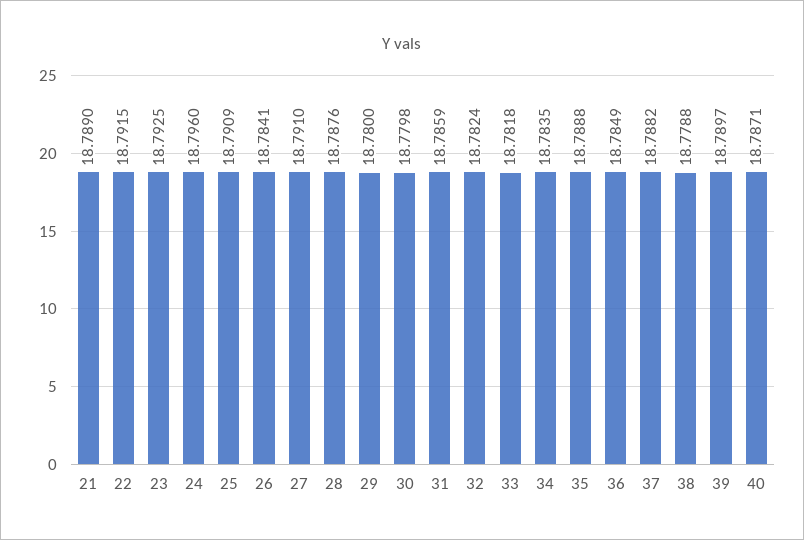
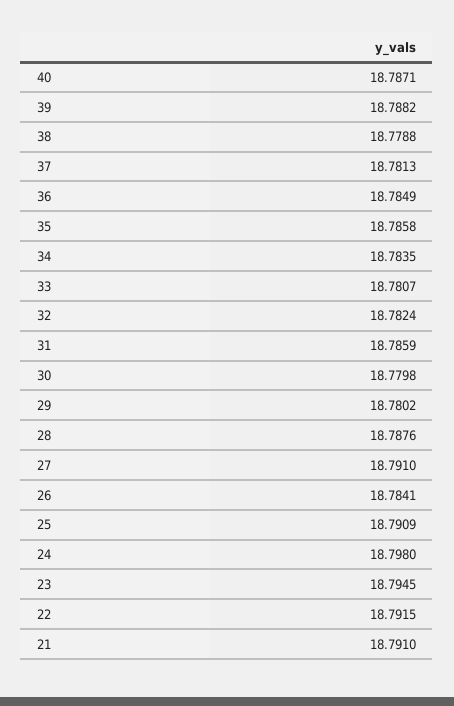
  {
-   "21": 18.789,
+   "21": 18.791,
    "22": 18.7915,
-   "23": 18.7925,
+   "23": 18.7945,
-   "24": 18.796,
+   "24": 18.798,
    "25": 18.7909,
    "26": 18.7841,
    "27": 18.791,
    "28": 18.7876,
-   "29": 18.78,
+   "29": 18.7802,
    "30": 18.7798,
    "31": 18.7859,
    "32": 18.7824,
-   "33": 18.7818,
+   "33": 18.7807,
    "34": 18.7835,
-   "35": 18.7888,
+   "35": 18.7858,
    "36": 18.7849,
-   "37": 18.7882,
+   "37": 18.7813,
    "38": 18.7788,
-   "39": 18.7897,
+   "39": 18.7882,
    "40": 18.7871
  }

